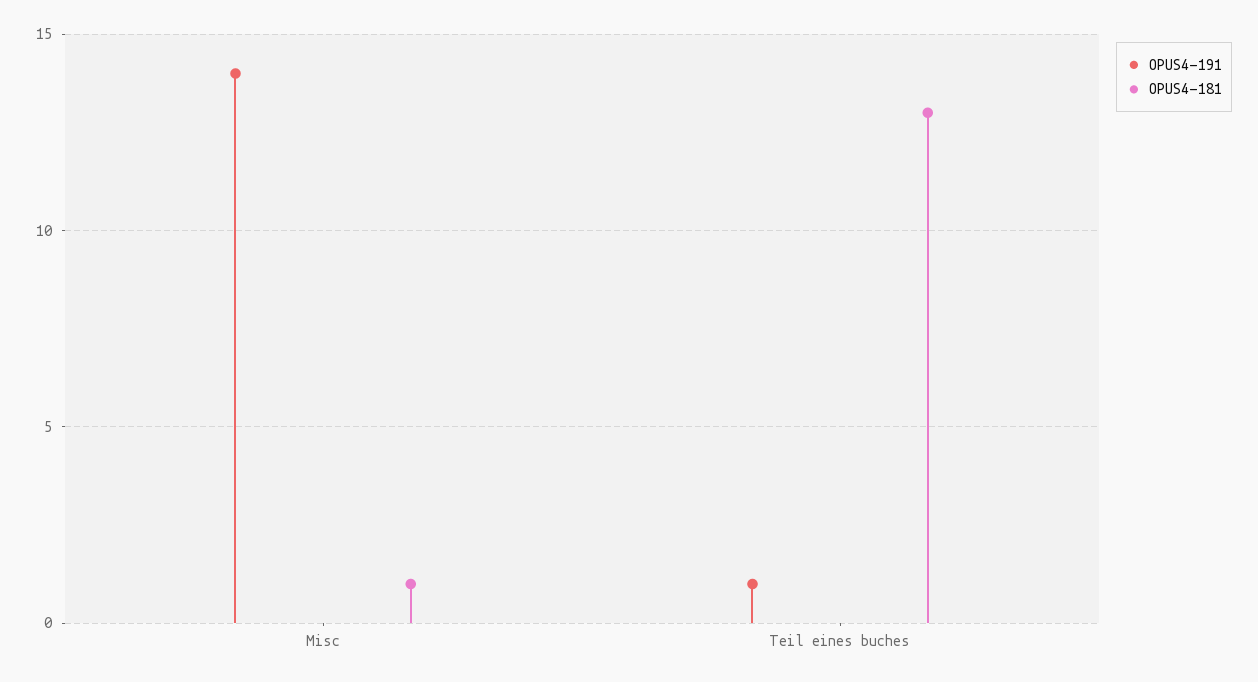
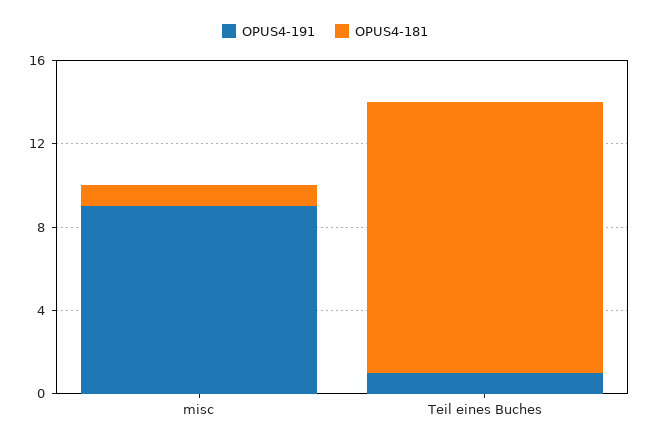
  {
    "OPUS4-191": {
-     "Misc": 14,
+     "Misc": 9,
      "Teil eines buches": 1
    },
    "OPUS4-181": {
      "Misc": 1,
      "Teil eines buches": 13
    }
  }

